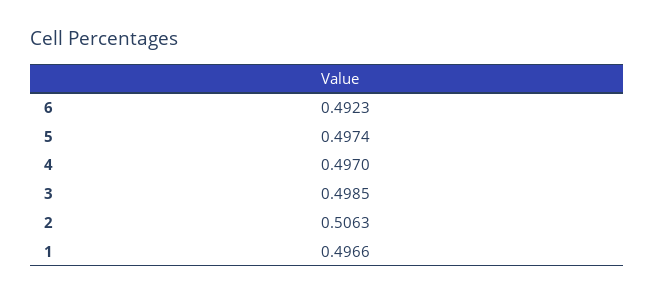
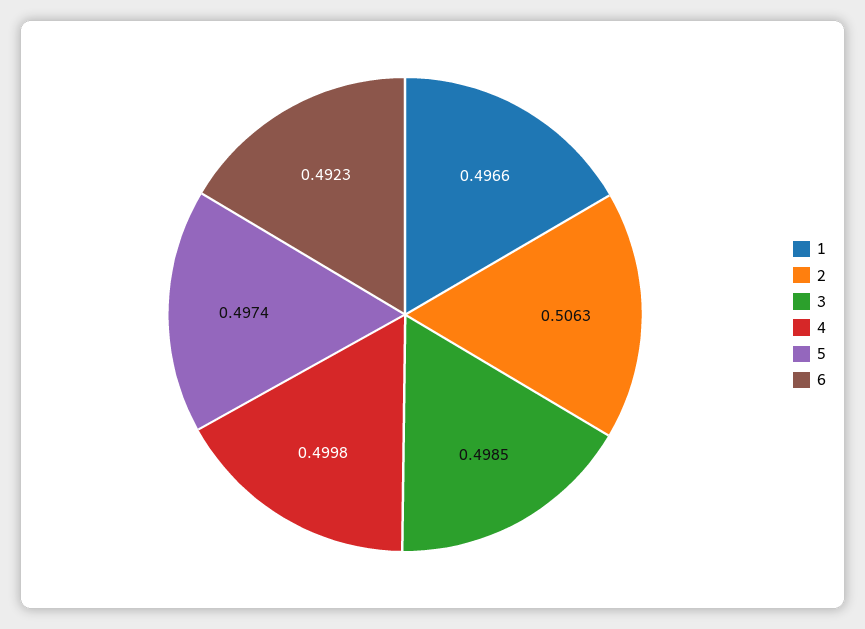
  {
    "6": 0.4923,
    "5": 0.4974,
-   "4": 0.497,
+   "4": 0.4998,
    "3": 0.4985,
    "2": 0.5063,
    "1": 0.4966
  }

